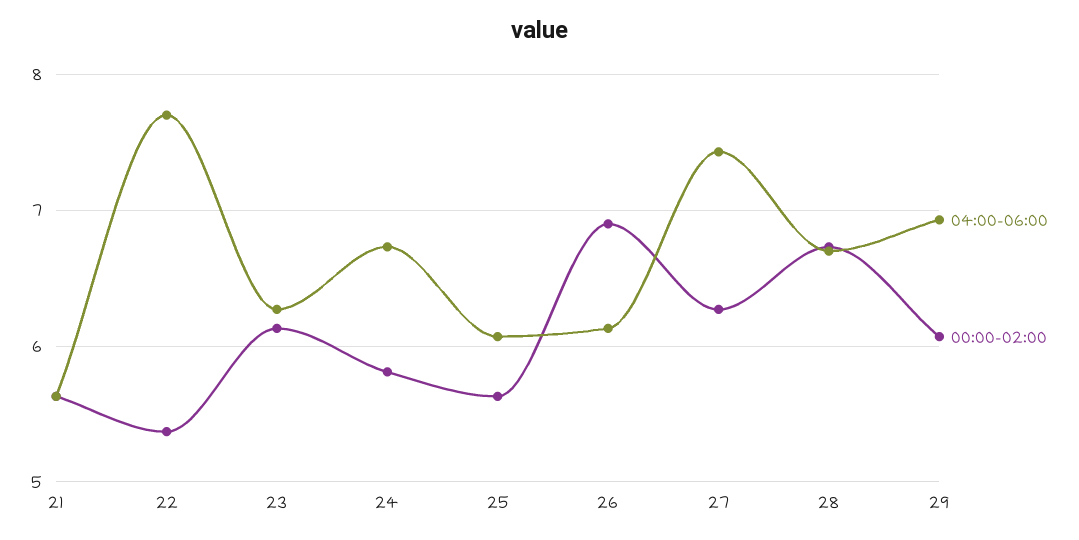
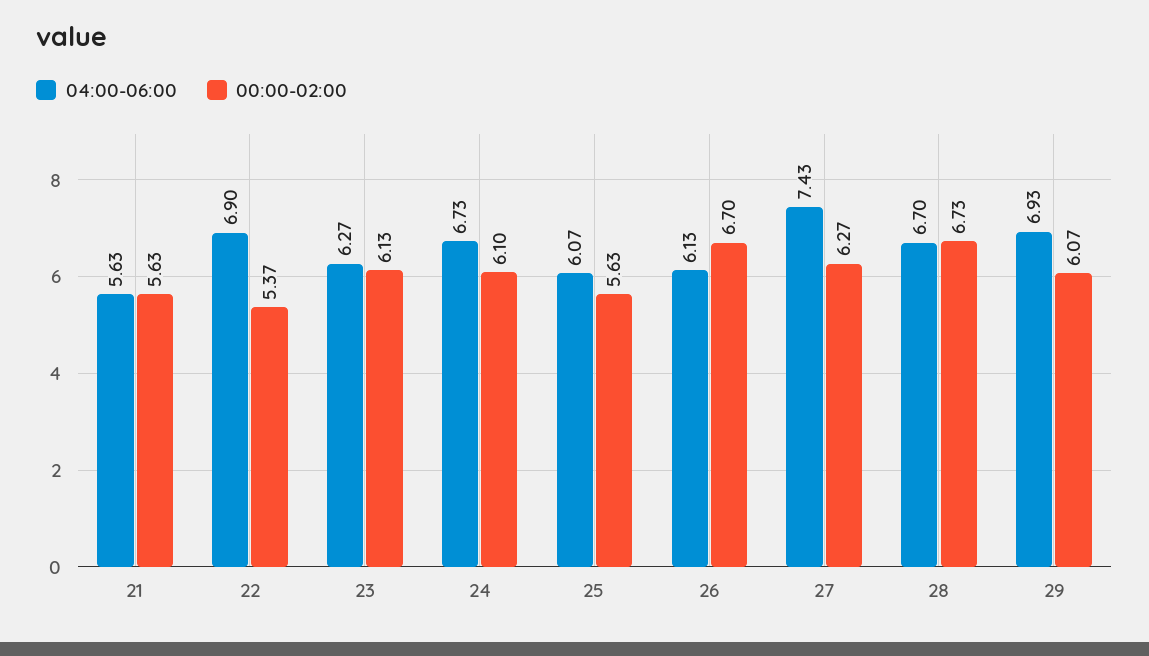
  {
    "04:00-06:00": {
      "21": 5.63,
-     "22": 7.7,
+     "22": 6.9,
      "23": 6.27,
      "24": 6.73,
      "25": 6.07,
      "26": 6.13,
      "27": 7.43,
      "28": 6.7,
      "29": 6.93
    },
    "00:00-02:00": {
      "21": 5.63,
      "22": 5.37,
      "23": 6.13,
-     "24": 5.8,
+     "24": 6.1,
      "25": 5.63,
-     "26": 6.9,
+     "26": 6.7,
      "27": 6.27,
      "28": 6.73,
      "29": 6.07
    }
  }

